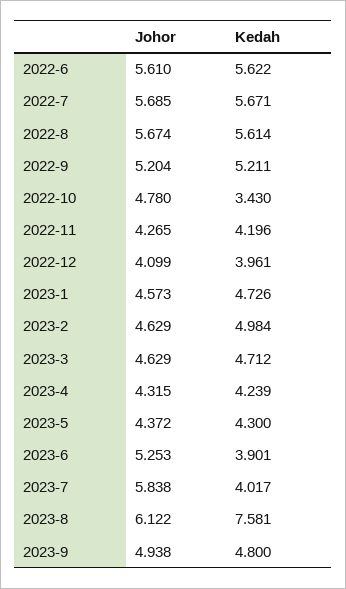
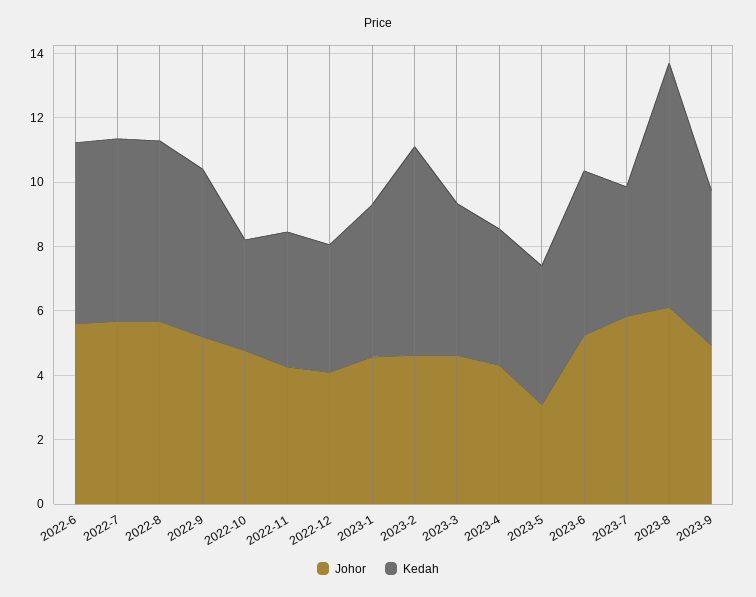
  {
    "Johor": {
      "2022-6": 5.61,
      "2022-7": 5.685,
      "2022-8": 5.674,
      "2022-9": 5.204,
      "2022-10": 4.78,
      "2022-11": 4.265,
      "2022-12": 4.099,
      "2023-1": 4.573,
      "2023-2": 4.629,
      "2023-3": 4.629,
      "2023-4": 4.315,
-     "2023-5": 4.372,
+     "2023-5": 3,
      "2023-6": 5.253,
      "2023-7": 5.838,
      "2023-8": 6.122,
      "2023-9": 4.938
    },
    "Kedah": {
      "2022-6": 5.622,
      "2022-7": 5.671,
      "2022-8": 5.614,
      "2022-9": 5.211,
      "2022-10": 3.43,
      "2022-11": 4.196,
      "2022-12": 3.961,
      "2023-1": 4.726,
-     "2023-2": 4.984,
+     "2023-2": 6.5,
      "2023-3": 4.712,
      "2023-4": 4.239,
      "2023-5": 4.3,
-     "2023-6": 3.901,
+     "2023-6": 5,
      "2023-7": 4.017,
      "2023-8": 7.581,
      "2023-9": 4.8
    }
  }

